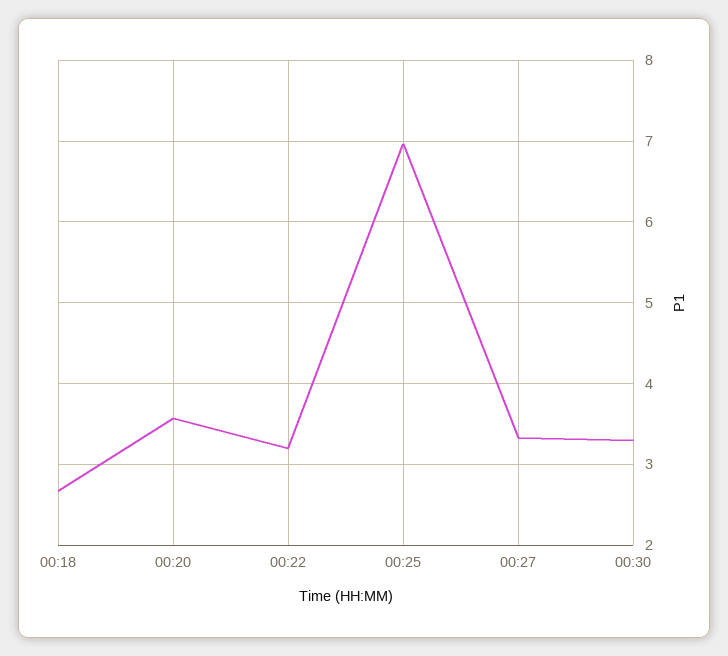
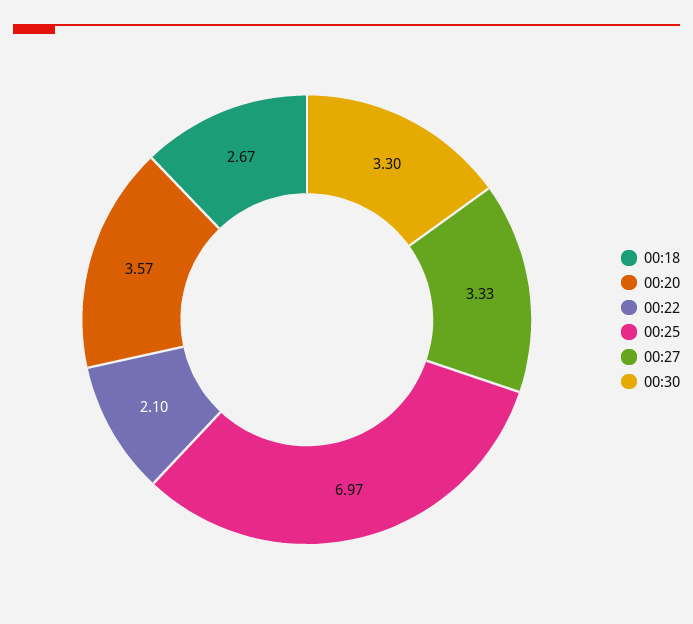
  {
    "00:18": 2.67,
    "00:20": 3.57,
-   "00:22": 3.2,
+   "00:22": 2.1,
    "00:25": 6.97,
    "00:27": 3.33,
    "00:30": 3.3
  }

